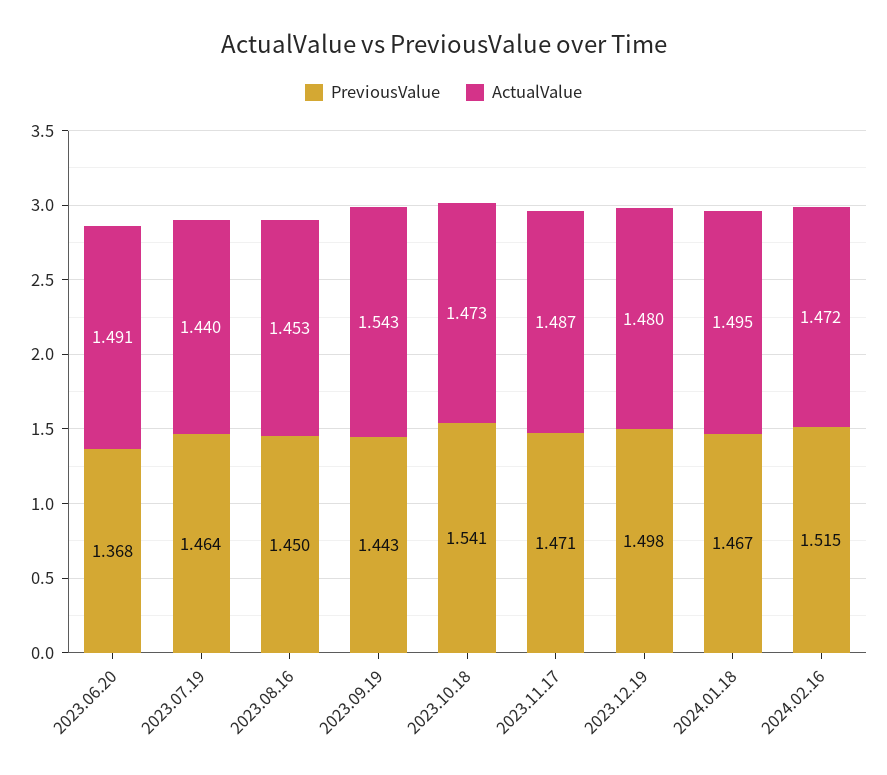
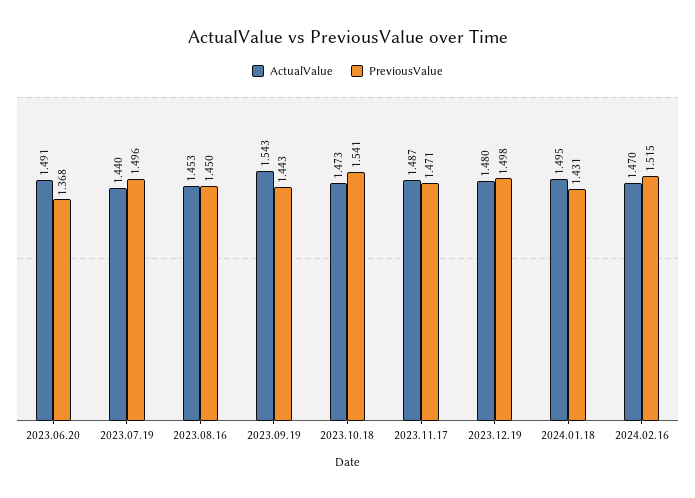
  {
    "PreviousValue": {
      "2023.06.20": 1.368,
-     "2023.07.19": 1.464,
+     "2023.07.19": 1.496,
      "2023.08.16": 1.45,
      "2023.09.19": 1.443,
      "2023.10.18": 1.541,
      "2023.11.17": 1.471,
      "2023.12.19": 1.498,
-     "2024.01.18": 1.467,
+     "2024.01.18": 1.431,
      "2024.02.16": 1.515
    },
    "ActualValue": {
      "2023.06.20": 1.491,
      "2023.07.19": 1.44,
      "2023.08.16": 1.453,
      "2023.09.19": 1.543,
      "2023.10.18": 1.473,
      "2023.11.17": 1.487,
      "2023.12.19": 1.48,
      "2024.01.18": 1.495,
-     "2024.02.16": 1.472
+     "2024.02.16": 1.47
    }
  }

